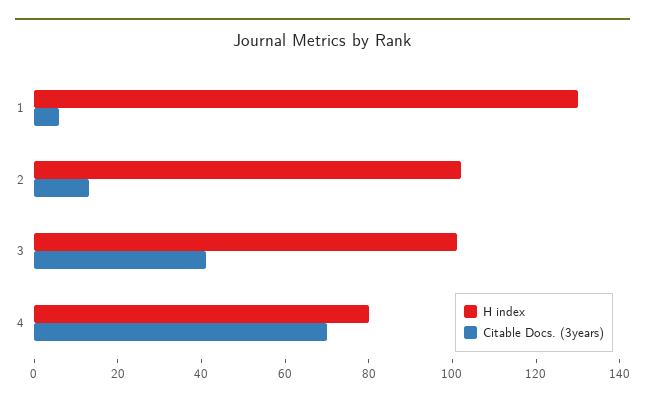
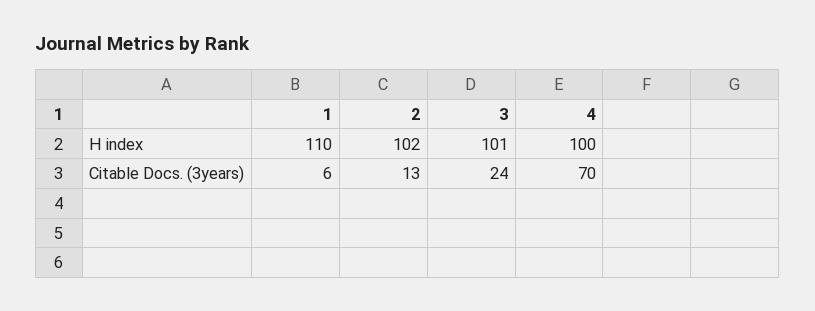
  {
    "H index": {
-     "1": 130,
+     "1": 110,
      "2": 102,
      "3": 101,
-     "4": 80
+     "4": 100
    },
    "Citable Docs. (3years)": {
      "1": 6,
      "2": 13,
-     "3": 40,
+     "3": 24,
      "4": 70
    }
  }

